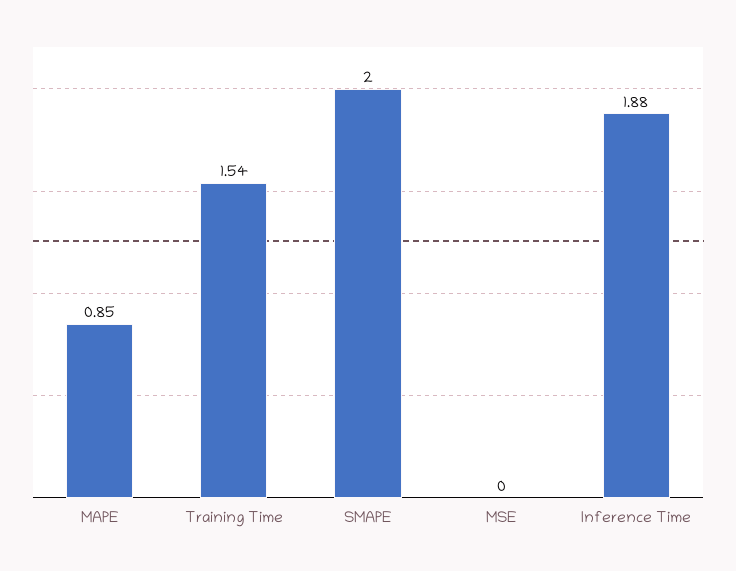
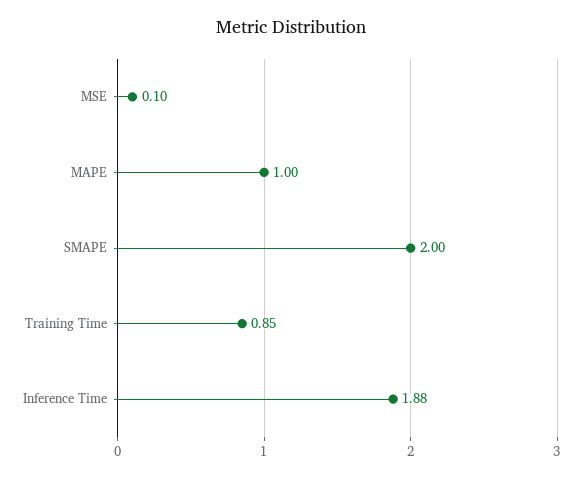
  {
-   "MAPE": 0.85,
+   "MAPE": 1,
-   "Training Time": 1.54,
+   "Training Time": 0.85,
    "SMAPE": 2,
-   "MSE": 0,
+   "MSE": 0.1,
    "Inference Time": 1.88
  }

